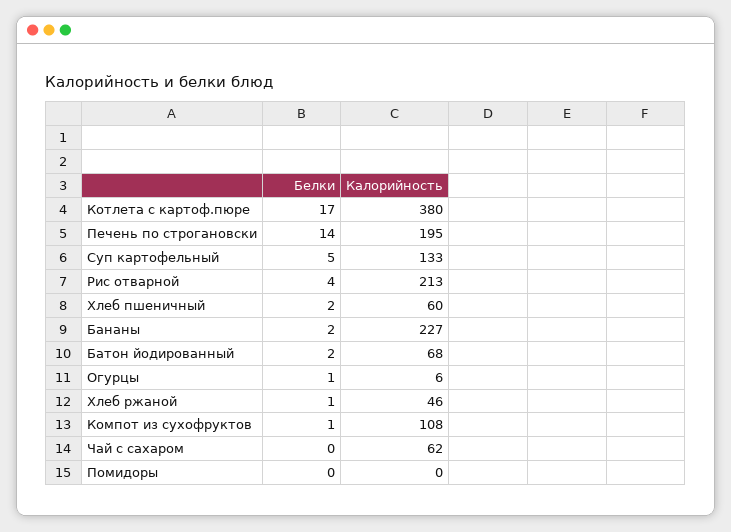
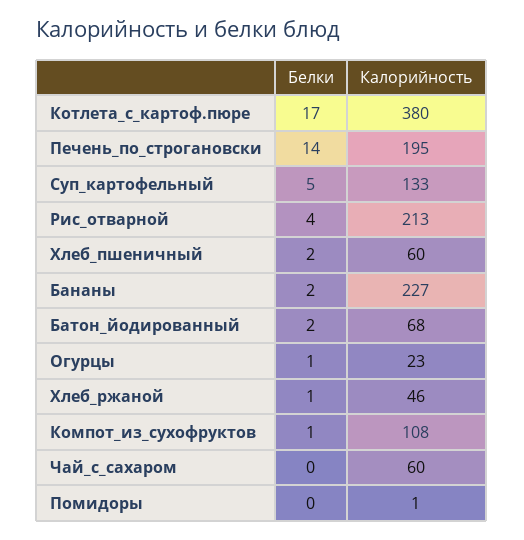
  {
    "Белки": {
      "Котлета с картоф.пюре": 17,
      "Печень по строгановски": 14,
      "Суп картофельный": 5,
      "Рис отварной": 4,
      "Хлеб пшеничный": 2,
      "Бананы": 2,
      "Батон йодированный": 2,
      "Огурцы": 1,
      "Хлеб ржаной": 1,
      "Компот из сухофруктов": 1,
      "Чай с сахаром": 0,
      "Помидоры": 0
    },
    "Калорийность": {
      "Котлета с картоф.пюре": 380,
      "Печень по строгановски": 195,
      "Суп картофельный": 133,
      "Рис отварной": 213,
      "Хлеб пшеничный": 60,
      "Бананы": 227,
      "Батон йодированный": 68,
-     "Огурцы": 6,
+     "Огурцы": 23,
      "Хлеб ржаной": 46,
      "Компот из сухофруктов": 108,
-     "Чай с сахаром": 62,
+     "Чай с сахаром": 60,
-     "Помидоры": 0
+     "Помидоры": 1
    }
  }

